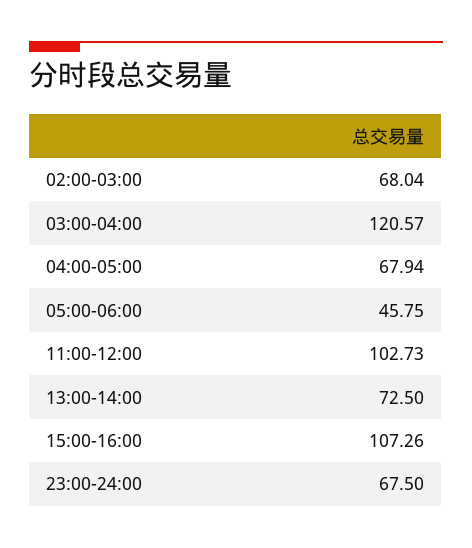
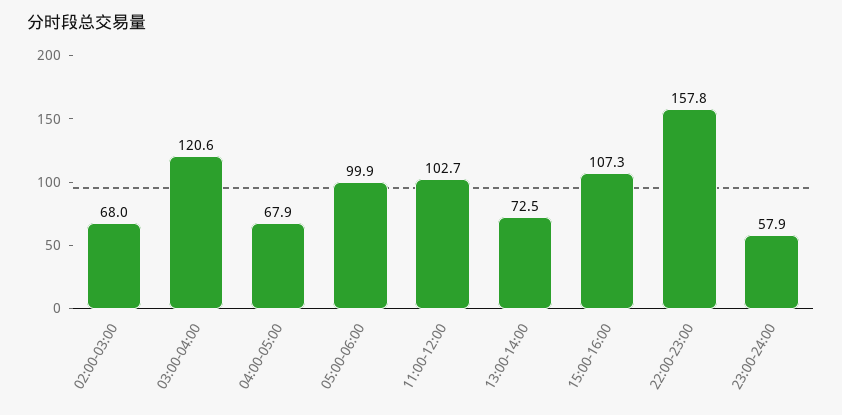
  {
    "02:00-03:00": 68.04,
    "03:00-04:00": 120.57,
    "04:00-05:00": 67.94,
-   "05:00-06:00": 45.75,
+   "05:00-06:00": 99.9,
    "11:00-12:00": 102.73,
    "13:00-14:00": 72.5,
    "15:00-16:00": 107.26,
-   "23:00-24:00": 67.5
+   "23:00-24:00": 57.9,
+   "22:00-23:00": 157.8
  }

